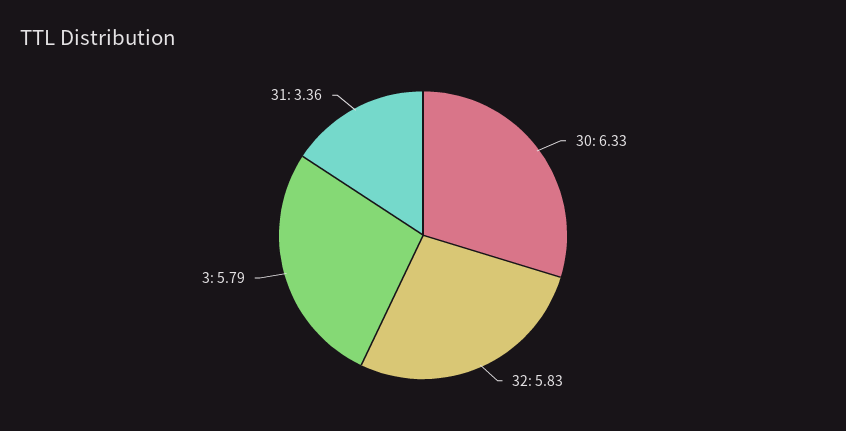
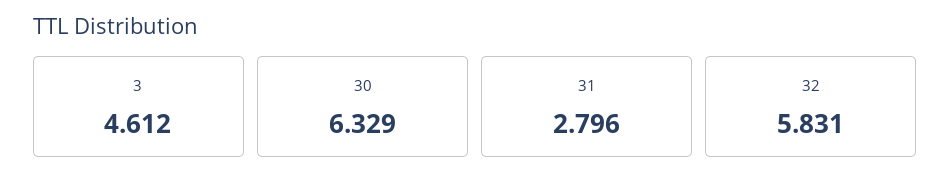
  {
    "30": 6.329,
    "32": 5.831,
-   "3": 5.79,
+   "3": 4.612,
-   "31": 3.36
+   "31": 2.796
  }

